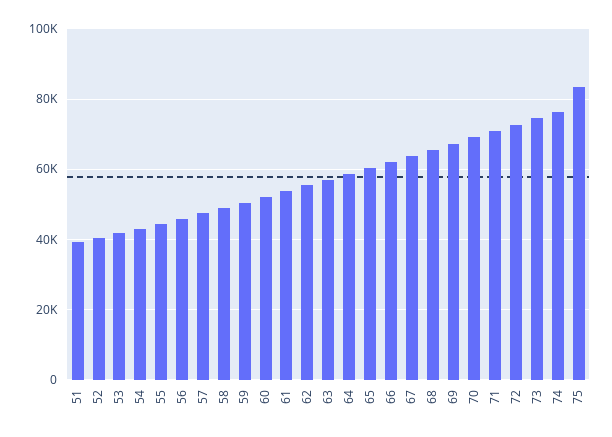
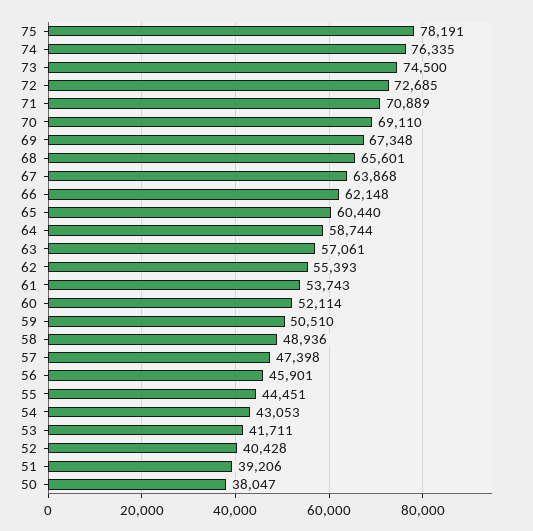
  {
    "51": 39206,
    "52": 40428,
    "53": 41711,
    "54": 43053,
    "55": 44451,
    "56": 45901,
    "57": 47398,
    "58": 48936,
    "59": 50510,
    "60": 52114,
    "61": 53743,
    "62": 55393,
    "63": 57061,
    "64": 58744,
    "65": 60440,
    "66": 62148,
    "67": 63868,
    "68": 65601,
    "69": 67348,
    "70": 69110,
    "71": 70889,
    "72": 72685,
    "73": 74500,
    "74": 76335,
-   "75": 84000
+   "75": 78191,
+   "50": 38047
  }

